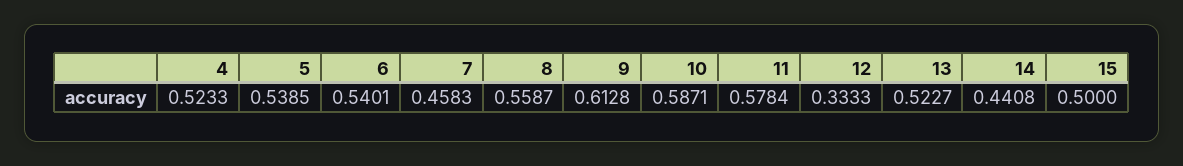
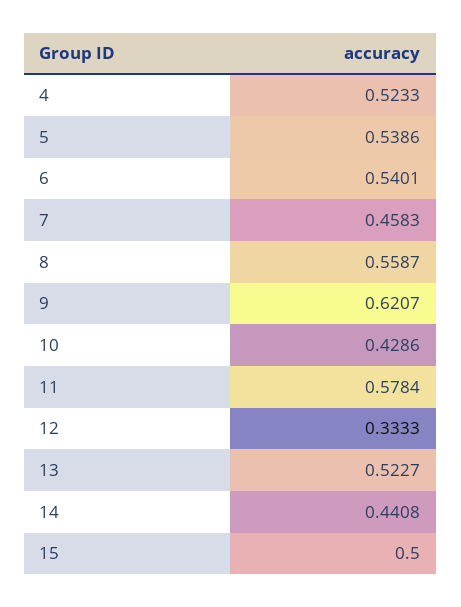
  {
    "4": 0.5233,
-   "5": 0.5385,
+   "5": 0.5386,
    "6": 0.5401,
    "7": 0.4583,
    "8": 0.5587,
-   "9": 0.6128,
+   "9": 0.6207,
-   "10": 0.5871,
+   "10": 0.4286,
    "11": 0.5784,
    "12": 0.3333,
    "13": 0.5227,
    "14": 0.4408,
    "15": 0.5
  }

